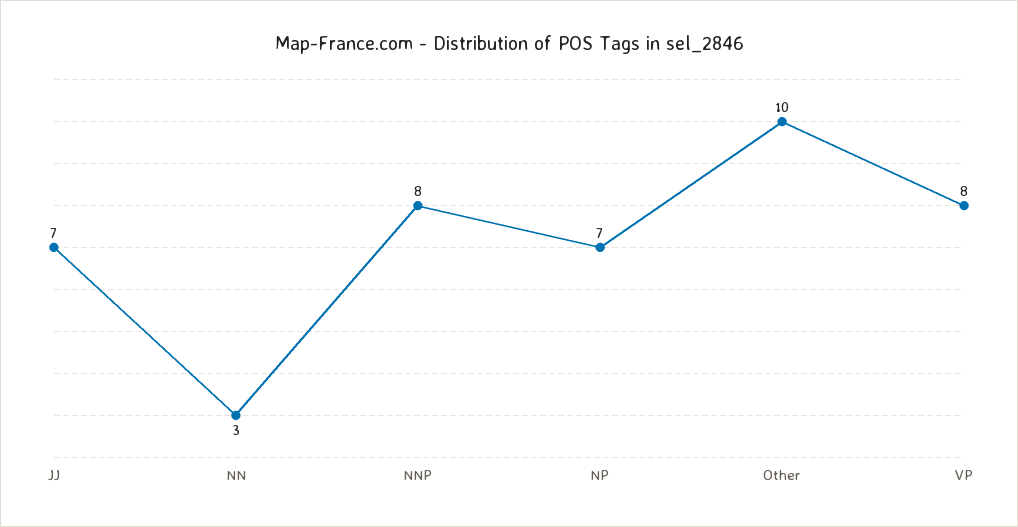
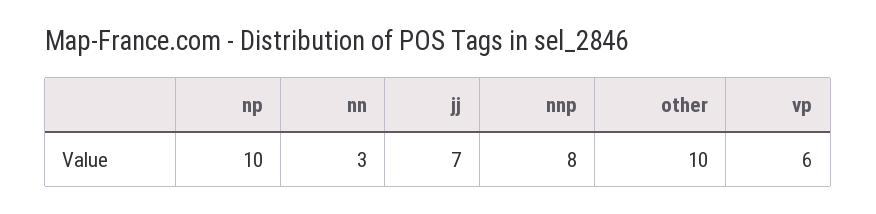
  {
    "JJ": 7,
    "NN": 3,
    "NNP": 8,
-   "NP": 7,
+   "NP": 10,
    "Other": 10,
-   "VP": 8
+   "VP": 6
  }

